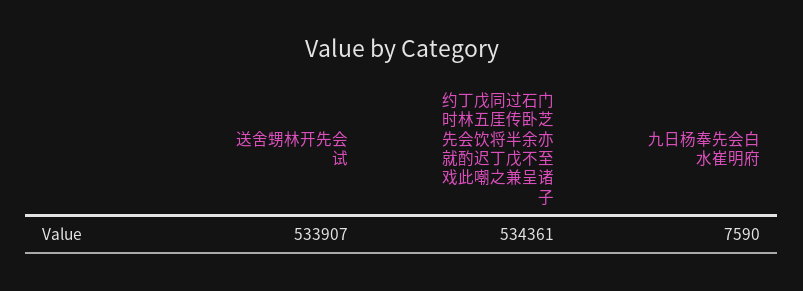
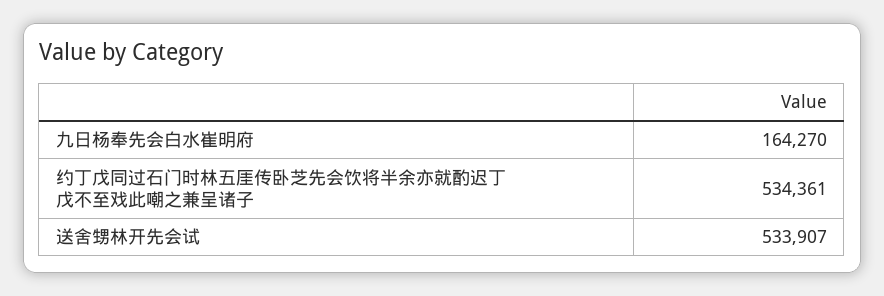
  {
    "送舍甥林开先会试": 533907,
    "约丁戊同过石门时林五厓传卧芝先会饮将半余亦就酌迟丁戊不至戏此嘲之兼呈诸子": 534361,
-   "九日杨奉先会白水崔明府": 7590
+   "九日杨奉先会白水崔明府": 164270
  }

